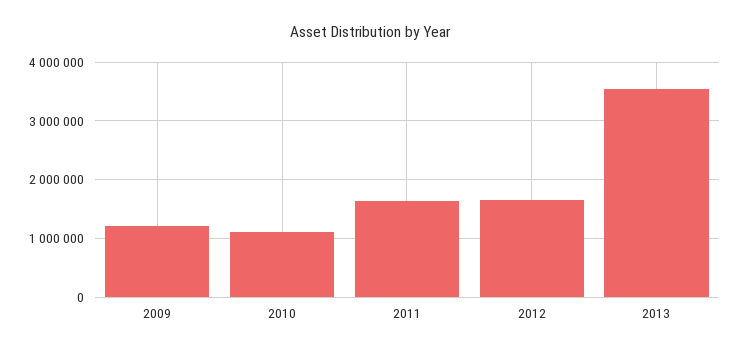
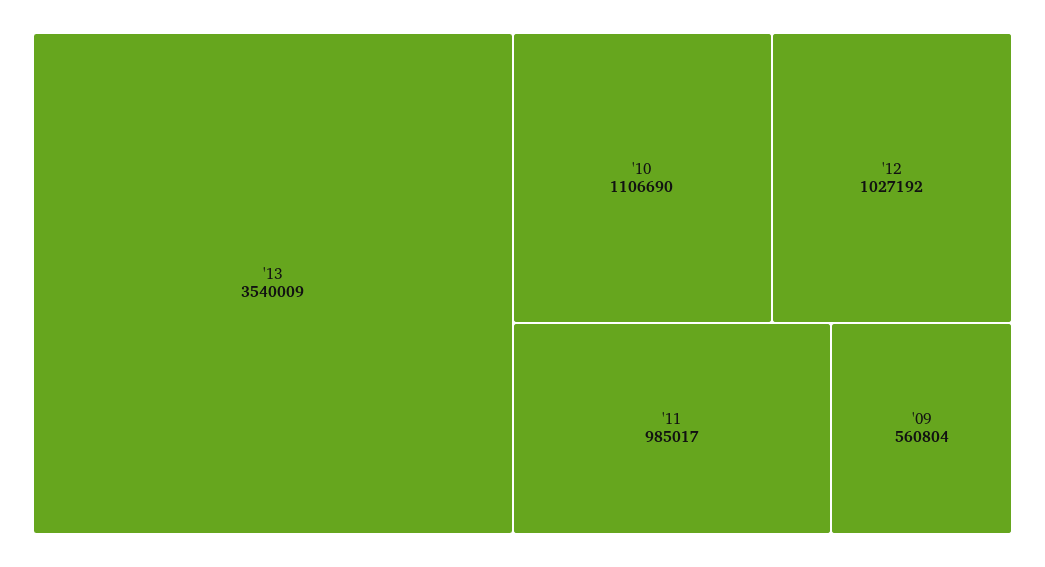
  {
-   "2009": 1200000,
+   "2009": 560804,
    "2010": 1106690,
-   "2011": 1600000,
+   "2011": 985017,
-   "2012": 1600000,
+   "2012": 1027192,
    "2013": 3540009
  }

